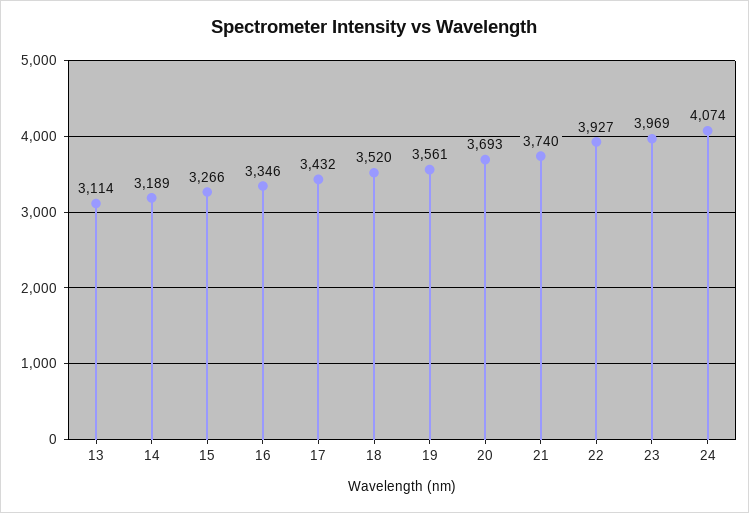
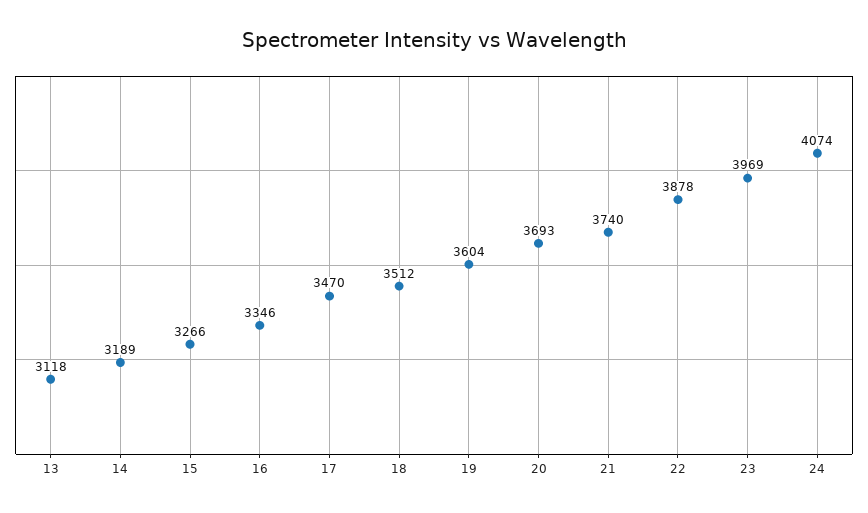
  {
-   "13": 3114,
+   "13": 3118,
    "14": 3189,
    "15": 3266,
    "16": 3346,
-   "17": 3432,
+   "17": 3470,
-   "18": 3520,
+   "18": 3512,
-   "19": 3561,
+   "19": 3604,
    "20": 3693,
    "21": 3740,
-   "22": 3927,
+   "22": 3878,
    "23": 3969,
    "24": 4074
  }

